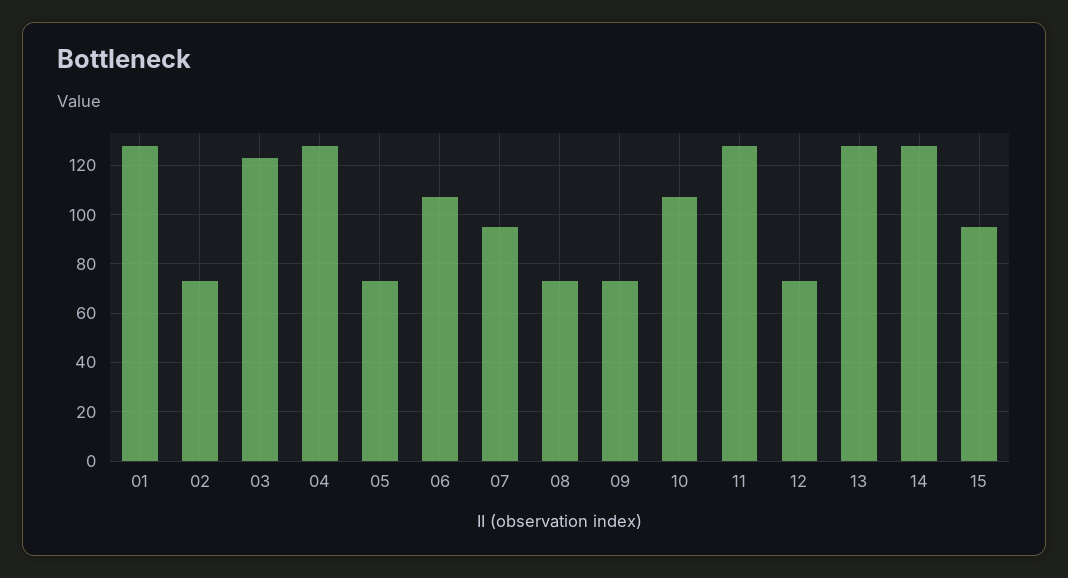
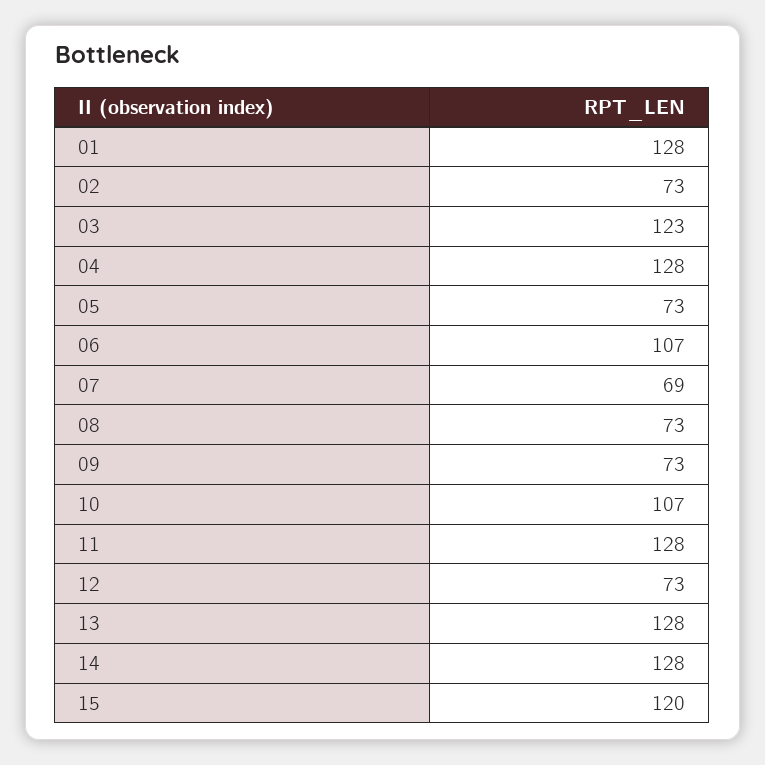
  {
    "01": 128,
    "02": 73,
    "03": 123,
    "04": 128,
    "05": 73,
    "06": 107,
-   "07": 95,
+   "07": 69,
    "08": 73,
    "09": 73,
    "10": 107,
    "11": 128,
    "12": 73,
    "13": 128,
    "14": 128,
-   "15": 95
+   "15": 120
  }

